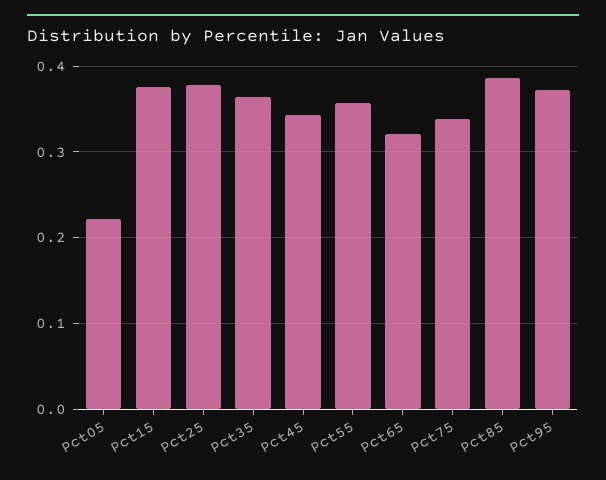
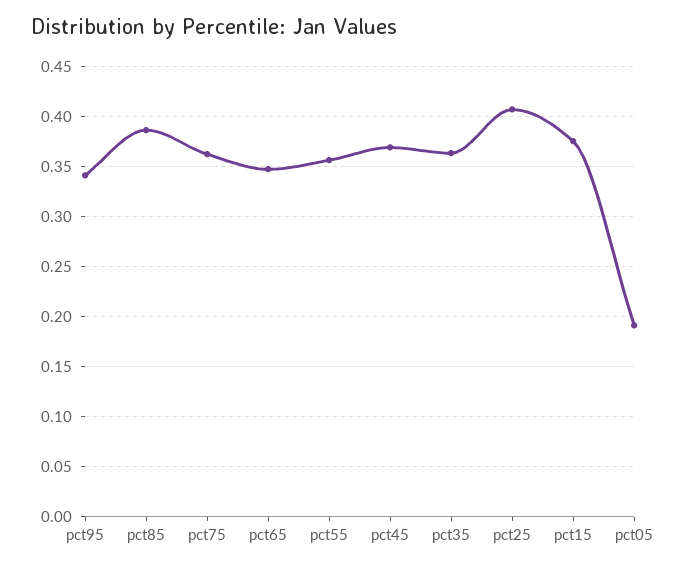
  {
-   "Pct05": 0.22,
+   "Pct05": 0.19,
    "Pct15": 0.38,
-   "Pct25": 0.38,
+   "Pct25": 0.41,
    "Pct35": 0.36,
-   "Pct45": 0.34,
+   "Pct45": 0.37,
    "Pct55": 0.36,
-   "Pct65": 0.32,
+   "Pct65": 0.35,
-   "Pct75": 0.34,
+   "Pct75": 0.36,
    "Pct85": 0.39,
-   "Pct95": 0.37
+   "Pct95": 0.34
  }

